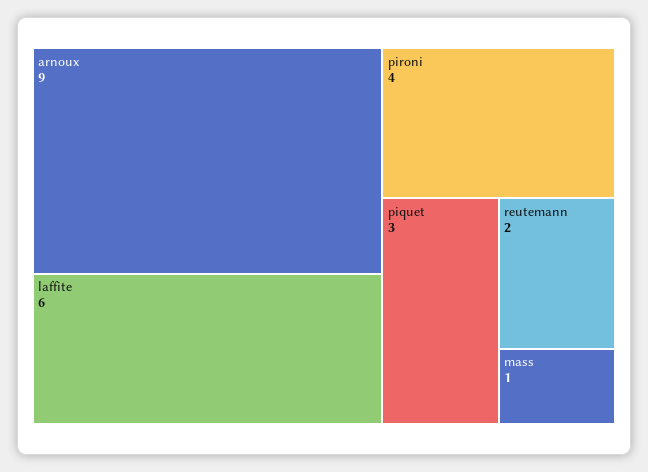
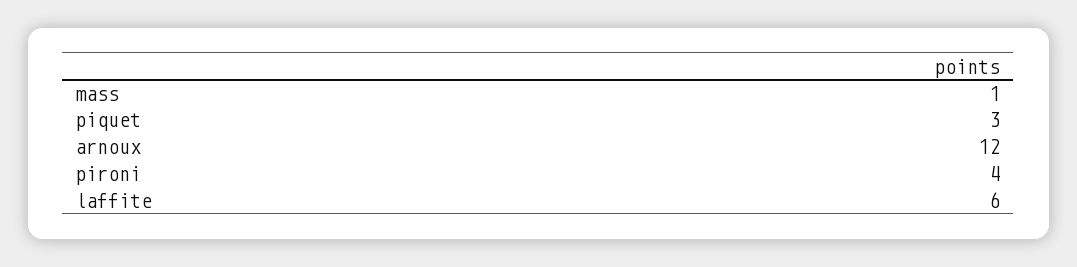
  {
-   "arnoux": 9,
+   "arnoux": 12,
    "laffite": 6,
    "pironi": 4,
    "piquet": 3,
-   "reutemann": 2,
    "mass": 1
  }

